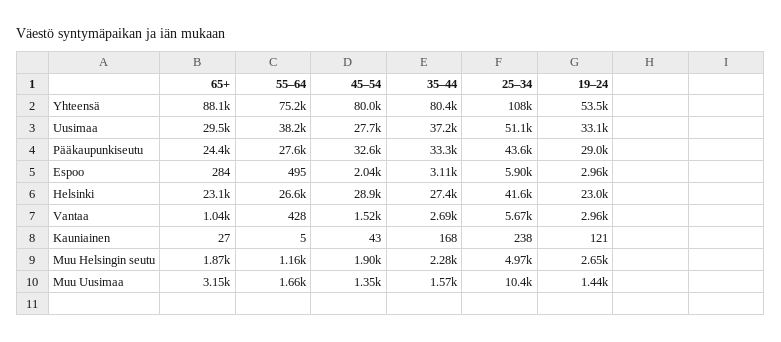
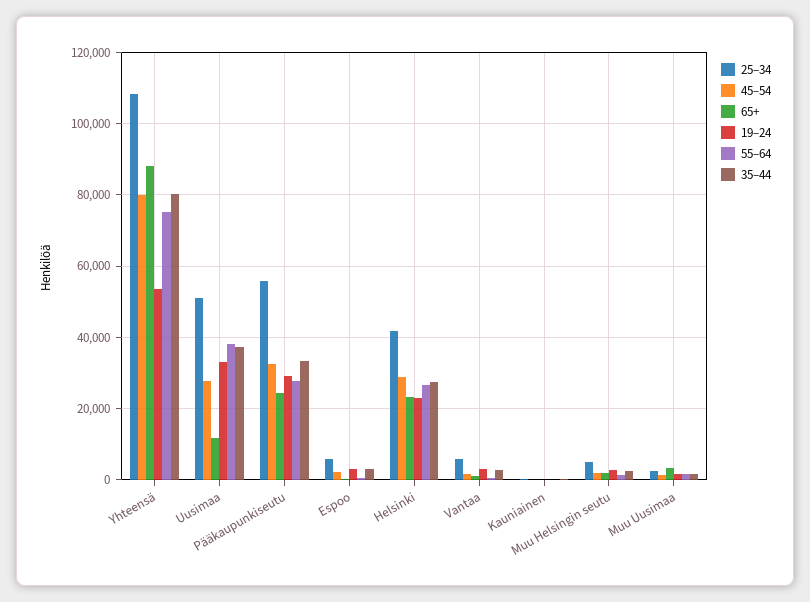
  {
    "65+": {
      "Yhteensä": 88100,
-     "Uusimaa": 29500,
+     "Uusimaa": 12000,
      "Pääkaupunkiseutu": 24400,
      "Espoo": 284,
      "Helsinki": 23100,
      "Vantaa": 1040,
      "Kauniainen": 27,
      "Muu Helsingin seutu": 1870,
      "Muu Uusimaa": 3150
    },
    "55–64": {
      "Yhteensä": 75200,
      "Uusimaa": 38200,
      "Pääkaupunkiseutu": 27600,
      "Espoo": 495,
      "Helsinki": 26600,
      "Vantaa": 428,
      "Kauniainen": 5,
      "Muu Helsingin seutu": 1160,
      "Muu Uusimaa": 1660
    },
    "45–54": {
      "Yhteensä": 80000,
      "Uusimaa": 27700,
      "Pääkaupunkiseutu": 32600,
      "Espoo": 2040,
      "Helsinki": 28900,
      "Vantaa": 1520,
      "Kauniainen": 43,
      "Muu Helsingin seutu": 1900,
      "Muu Uusimaa": 1350
    },
    "35–44": {
      "Yhteensä": 80400,
      "Uusimaa": 37200,
      "Pääkaupunkiseutu": 33300,
      "Espoo": 3110,
      "Helsinki": 27400,
      "Vantaa": 2690,
      "Kauniainen": 168,
      "Muu Helsingin seutu": 2280,
      "Muu Uusimaa": 1570
    },
    "25–34": {
      "Yhteensä": 108000,
      "Uusimaa": 51100,
-     "Pääkaupunkiseutu": 43600,
+     "Pääkaupunkiseutu": 56000,
      "Espoo": 5900,
      "Helsinki": 41600,
      "Vantaa": 5670,
      "Kauniainen": 238,
      "Muu Helsingin seutu": 4970,
-     "Muu Uusimaa": 10400
+     "Muu Uusimaa": 2000
    },
    "19–24": {
      "Yhteensä": 53500,
      "Uusimaa": 33100,
      "Pääkaupunkiseutu": 29000,
      "Espoo": 2960,
      "Helsinki": 23000,
      "Vantaa": 2960,
      "Kauniainen": 121,
      "Muu Helsingin seutu": 2650,
      "Muu Uusimaa": 1440
    }
  }

